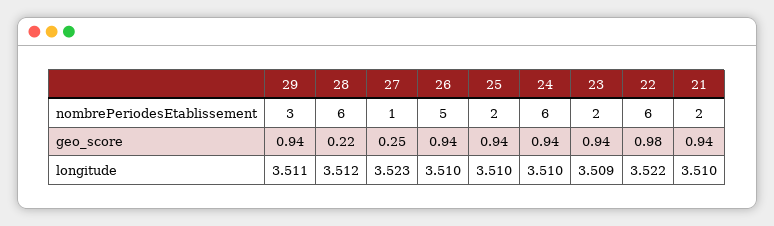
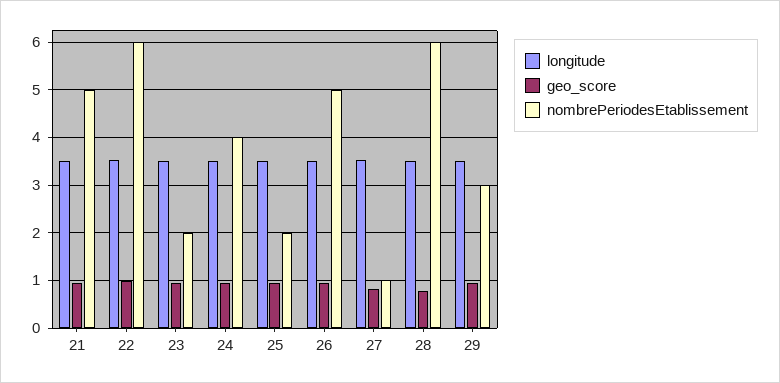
  {
    "nombrePeriodesEtablissement": {
      "29": 3,
      "28": 6,
      "27": 1,
      "26": 5,
      "25": 2,
-     "24": 6,
+     "24": 4,
      "23": 2,
      "22": 6,
-     "21": 2
+     "21": 5
    },
    "geo_score": {
      "29": 0.94,
-     "28": 0.22,
+     "28": 0.8,
-     "27": 0.25,
+     "27": 0.8,
      "26": 0.94,
      "25": 0.94,
      "24": 0.94,
      "23": 0.94,
      "22": 0.98,
      "21": 0.94
    },
    "longitude": {
      "29": 3.511,
      "28": 3.512,
      "27": 3.523,
      "26": 3.51,
      "25": 3.51,
      "24": 3.51,
      "23": 3.509,
      "22": 3.522,
      "21": 3.51
    }
  }

